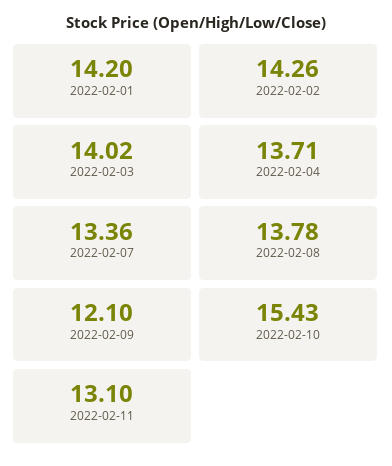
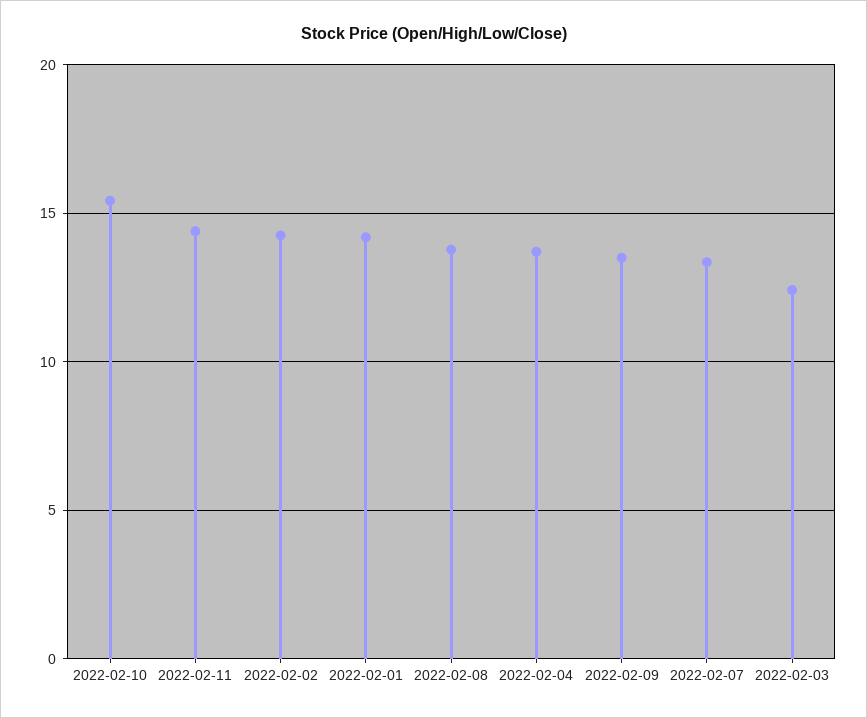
  {
    "2022-02-01": 14.2,
    "2022-02-02": 14.26,
-   "2022-02-03": 14.02,
+   "2022-02-03": 12.5,
    "2022-02-04": 13.71,
    "2022-02-07": 13.36,
    "2022-02-08": 13.78,
-   "2022-02-09": 12.1,
+   "2022-02-09": 13.5,
    "2022-02-10": 15.43,
-   "2022-02-11": 13.1
+   "2022-02-11": 14.5
  }

